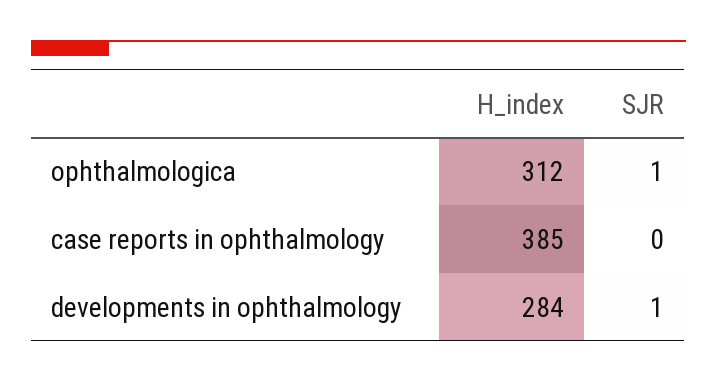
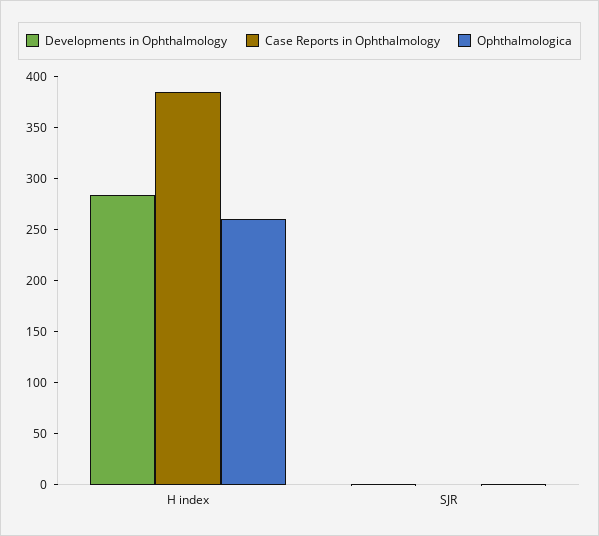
  {
    "ophthalmologica": {
-     "H_index": 312,
+     "H_index": 260,
      "SJR": 1
    },
    "case reports in ophthalmology": {
      "H_index": 385,
      "SJR": 0
    },
    "developments in ophthalmology": {
      "H_index": 284,
      "SJR": 1
    }
  }

